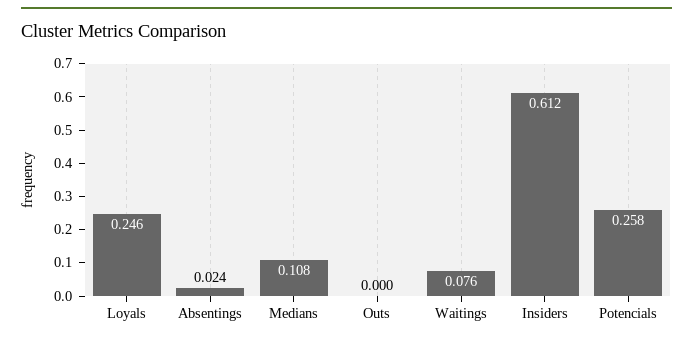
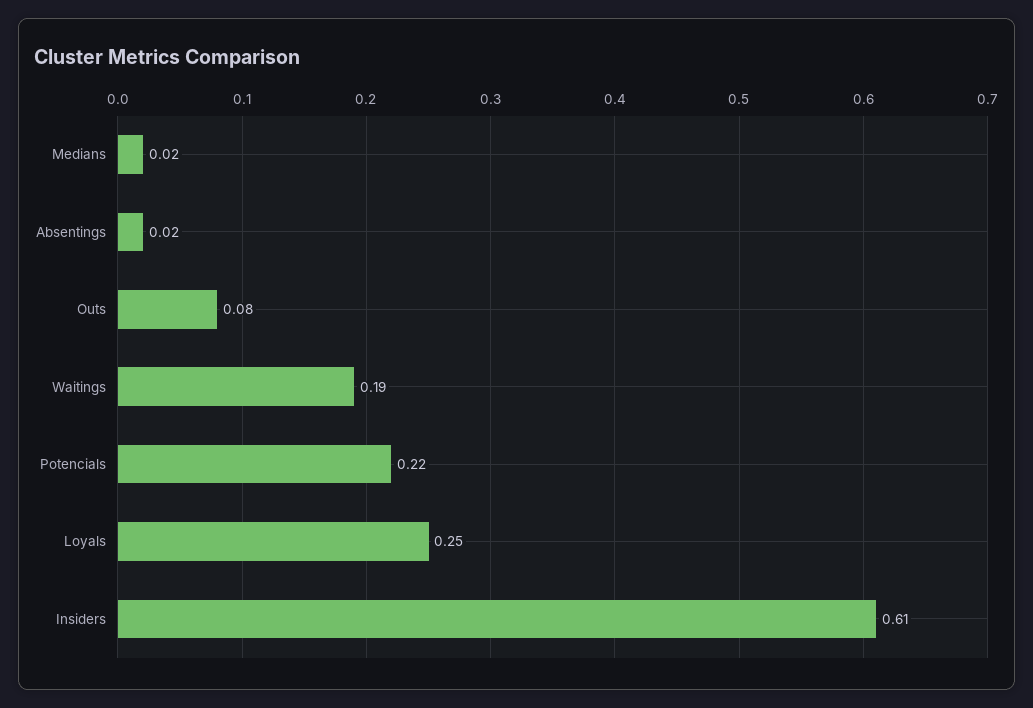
  {
    "Loyals": 0.246,
    "Absentings": 0.024,
-   "Medians": 0.108,
+   "Medians": 0.02,
-   "Outs": 0,
+   "Outs": 0.08,
-   "Waitings": 0.076,
+   "Waitings": 0.19,
    "Insiders": 0.612,
-   "Potencials": 0.258
+   "Potencials": 0.22
  }

